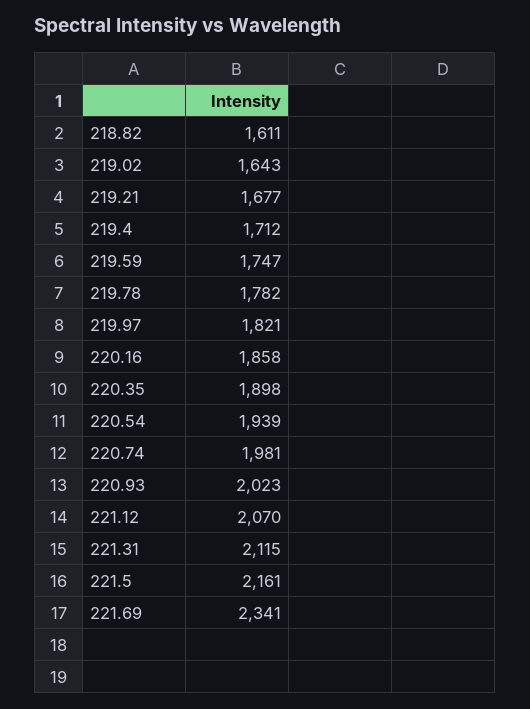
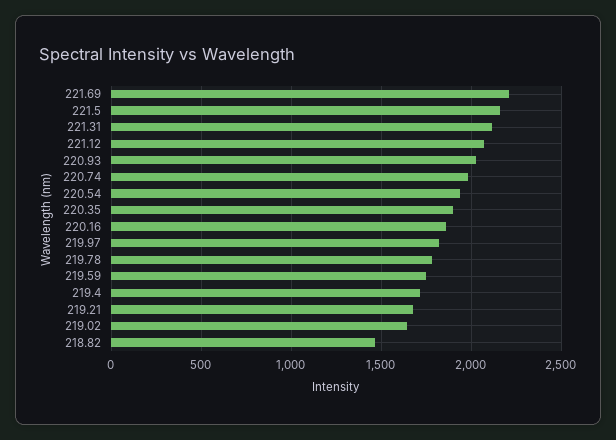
  {
-   "218.82": 1611,
+   "218.82": 1450,
    "219.02": 1643,
    "219.21": 1677,
    "219.4": 1712,
    "219.59": 1747,
    "219.78": 1782,
    "219.97": 1821,
    "220.16": 1858,
    "220.35": 1898,
    "220.54": 1939,
    "220.74": 1981,
    "220.93": 2023,
    "221.12": 2070,
    "221.31": 2115,
    "221.5": 2161,
-   "221.69": 2341
+   "221.69": 2200
  }

